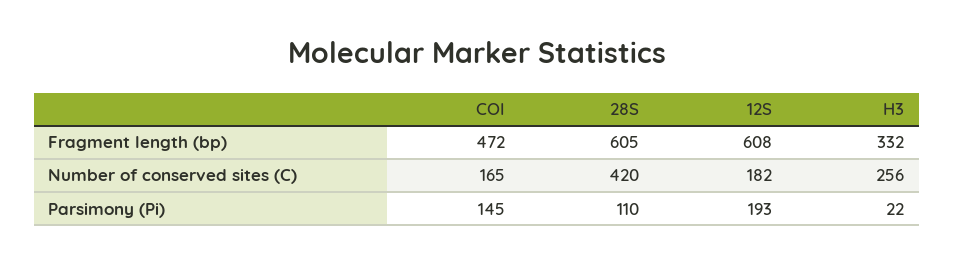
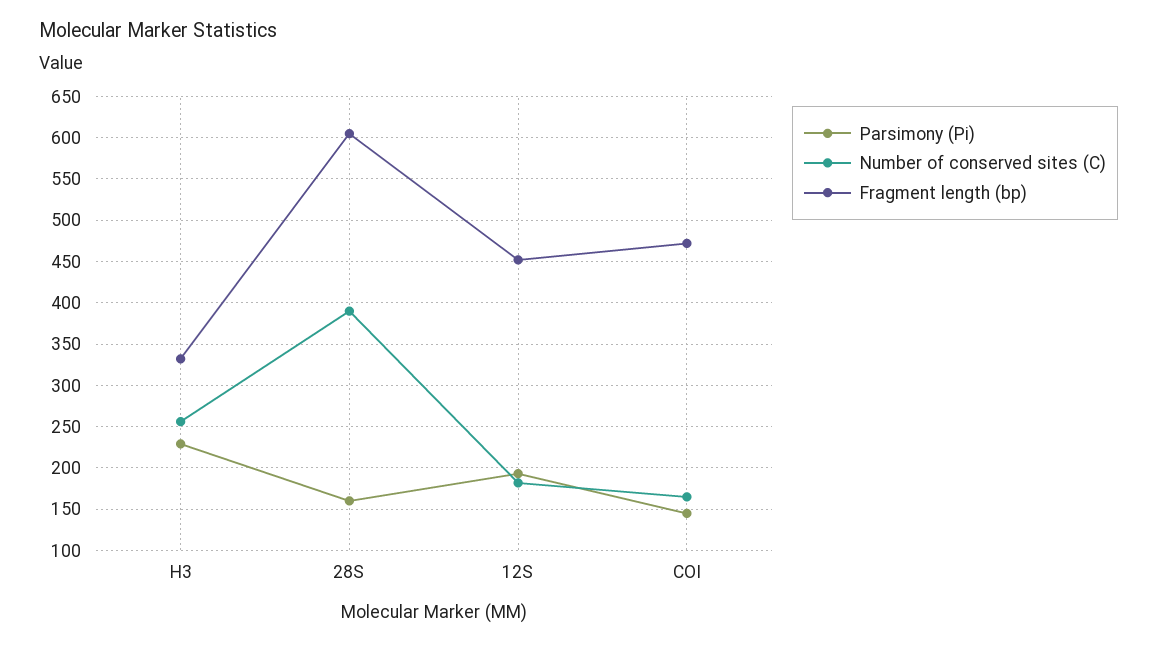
  {
    "Fragment length (bp)": {
      "COI": 472,
      "28S": 605,
-     "12S": 608,
+     "12S": 450,
      "H3": 332
    },
    "Number of conserved sites (C)": {
      "COI": 165,
-     "28S": 420,
+     "28S": 390,
      "12S": 182,
      "H3": 256
    },
    "Parsimony (Pi)": {
      "COI": 145,
-     "28S": 110,
+     "28S": 160,
      "12S": 193,
-     "H3": 22
+     "H3": 230
    }
  }

